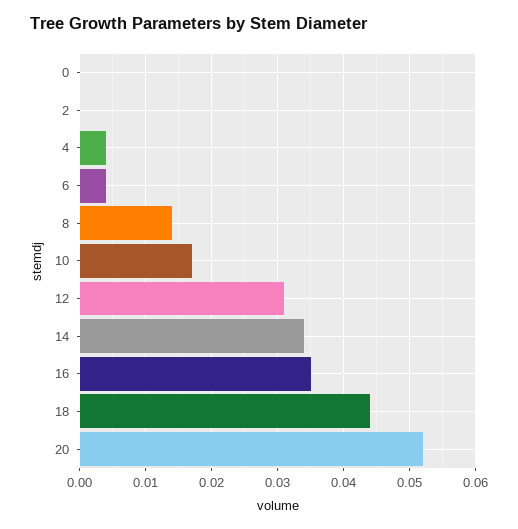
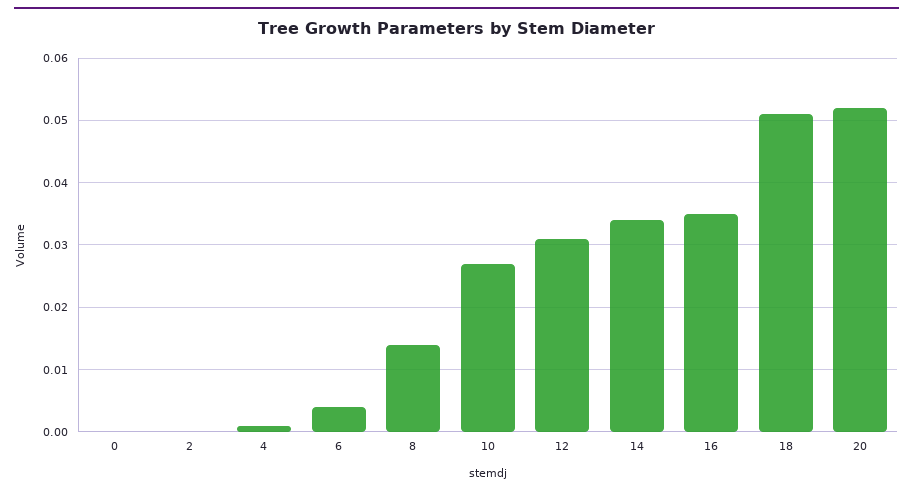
  {
    "0": 0,
    "2": 0,
-   "4": 0.004,
+   "4": 0.001,
    "6": 0.004,
    "8": 0.014,
-   "10": 0.017,
+   "10": 0.027,
    "12": 0.031,
    "14": 0.034,
    "16": 0.035,
-   "18": 0.044,
+   "18": 0.051,
    "20": 0.052
  }

